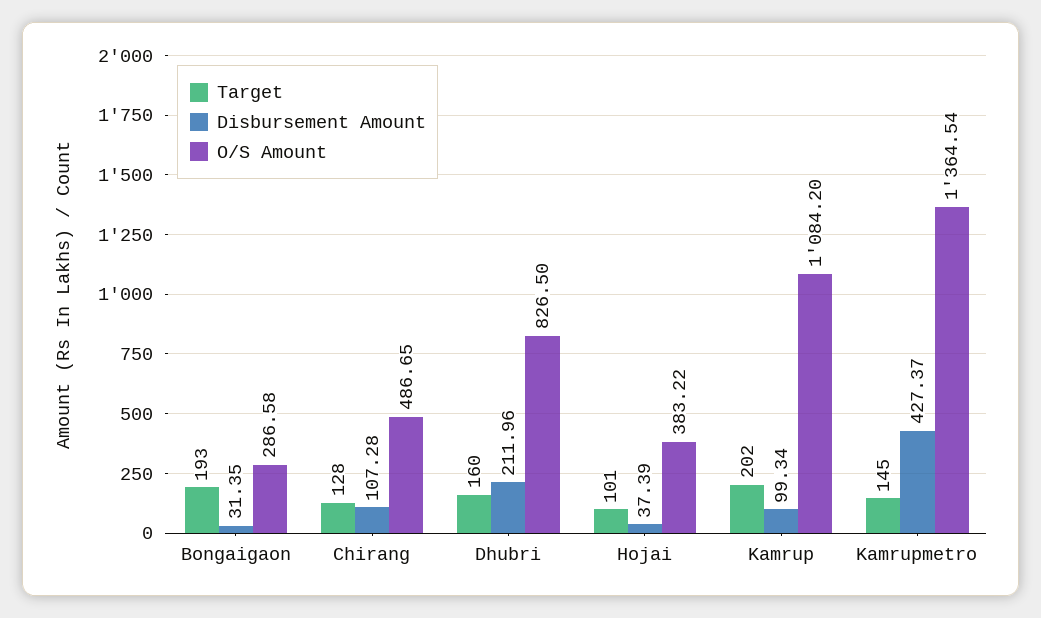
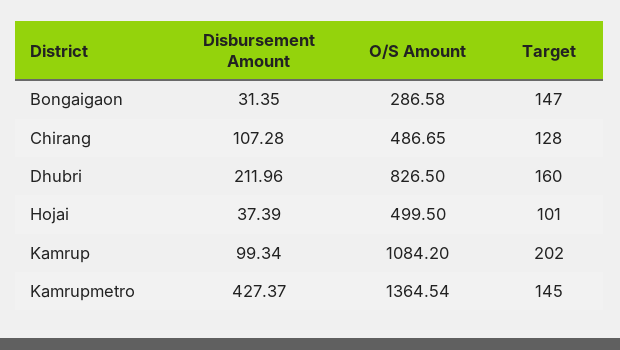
  {
    "Target": {
-     "Bongaigaon": 193,
+     "Bongaigaon": 147,
      "Chirang": 128,
      "Dhubri": 160,
      "Hojai": 101,
      "Kamrup": 202,
      "Kamrupmetro": 145
    },
    "Disbursement Amount": {
      "Bongaigaon": 31.35,
      "Chirang": 107.28,
      "Dhubri": 211.96,
      "Hojai": 37.39,
      "Kamrup": 99.34,
      "Kamrupmetro": 427.37
    },
    "O/S Amount": {
      "Bongaigaon": 286.58,
      "Chirang": 486.65,
      "Dhubri": 826.5,
-     "Hojai": 383.22,
+     "Hojai": 499.5,
      "Kamrup": 1084.2,
      "Kamrupmetro": 1364.54
    }
  }

